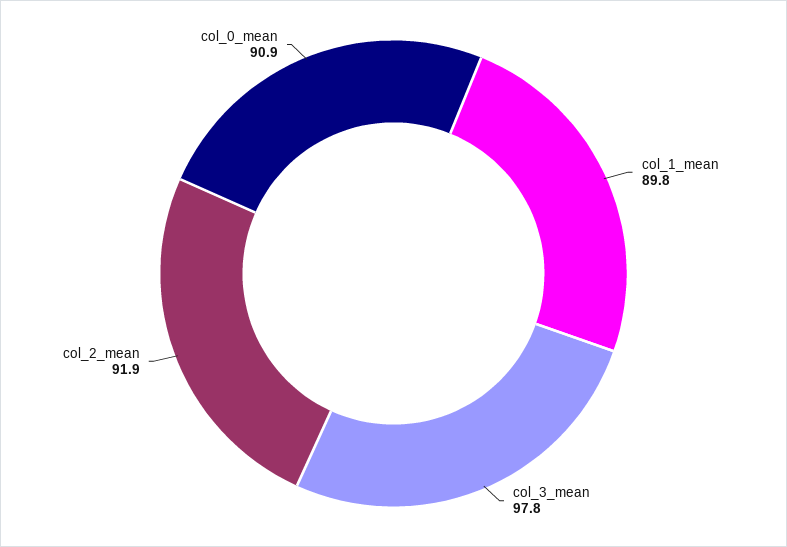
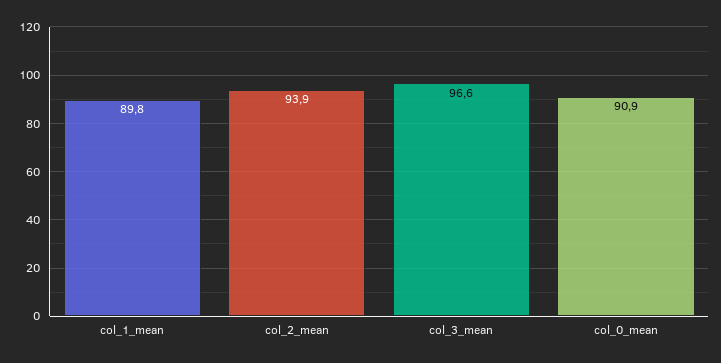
  {
    "col_1_mean": 89.8,
-   "col_3_mean": 97.8,
+   "col_3_mean": 96.6,
-   "col_2_mean": 91.9,
+   "col_2_mean": 93.9,
    "col_0_mean": 90.9
  }

